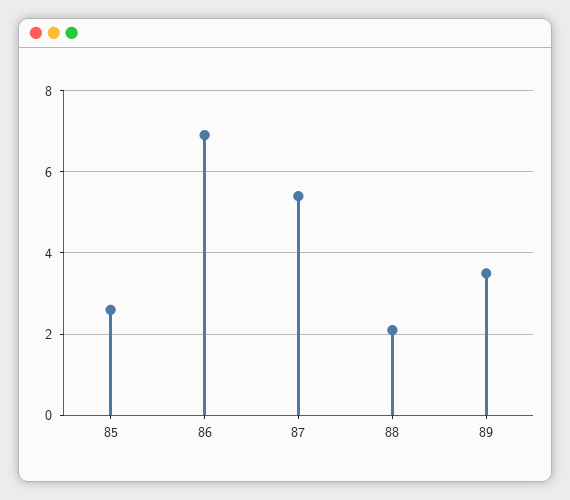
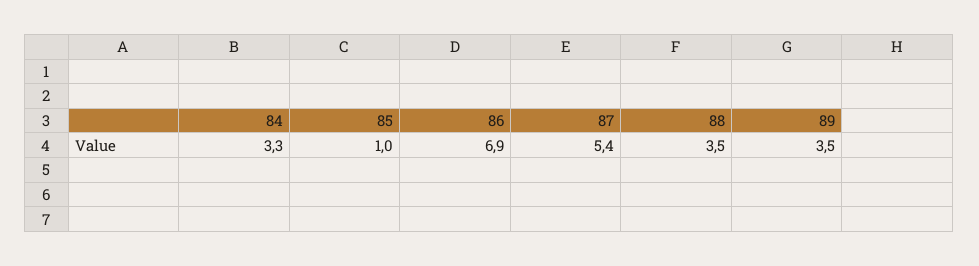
  {
-   "85": 2.5,
+   "85": 1,
    "86": 6.9,
    "87": 5.4,
-   "88": 2,
+   "88": 3.5,
-   "89": 3.5
+   "89": 3.5,
+   "84": 3.3
  }

